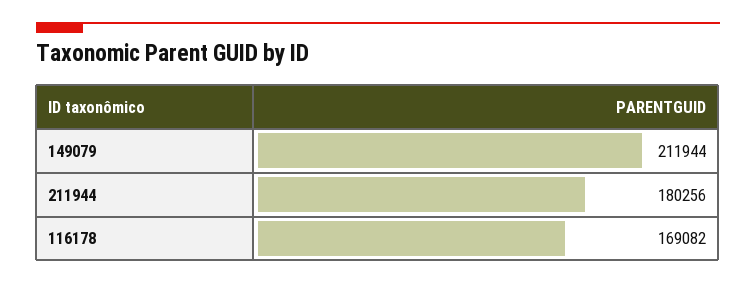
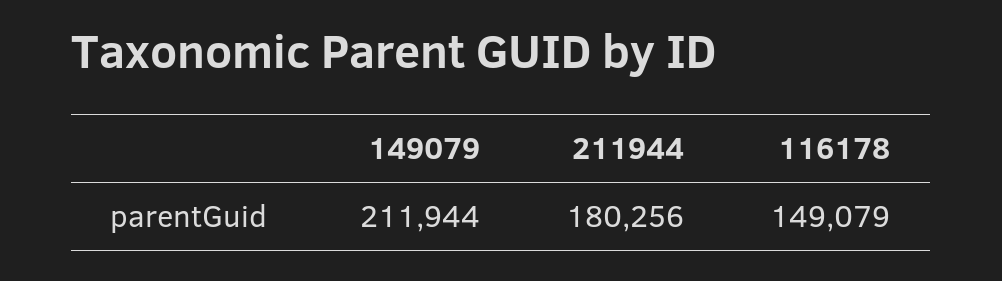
  {
    "149079": 211944,
    "211944": 180256,
-   "116178": 169082
+   "116178": 149079
  }

